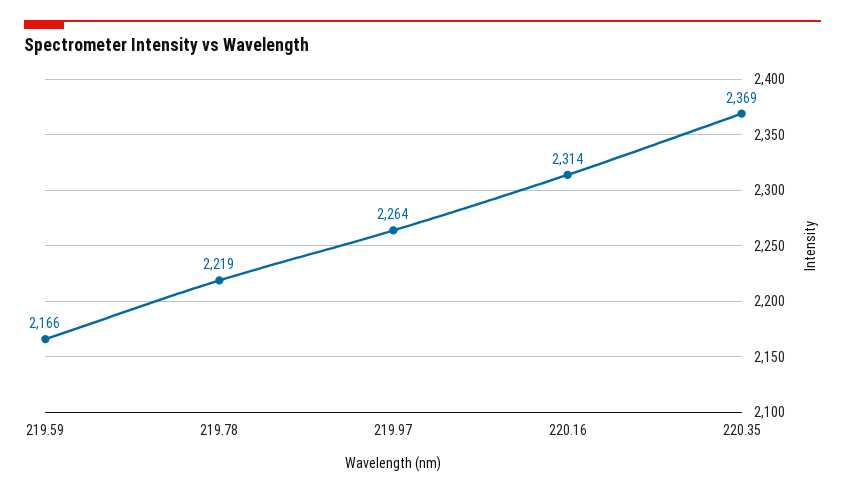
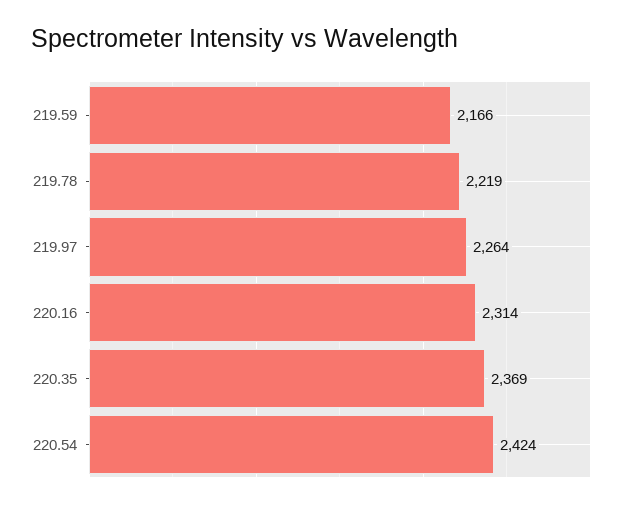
  {
    "219.59": 2166,
    "219.78": 2219,
    "219.97": 2264,
    "220.16": 2314,
-   "220.35": 2369
+   "220.35": 2369,
+   "220.54": 2424
  }

